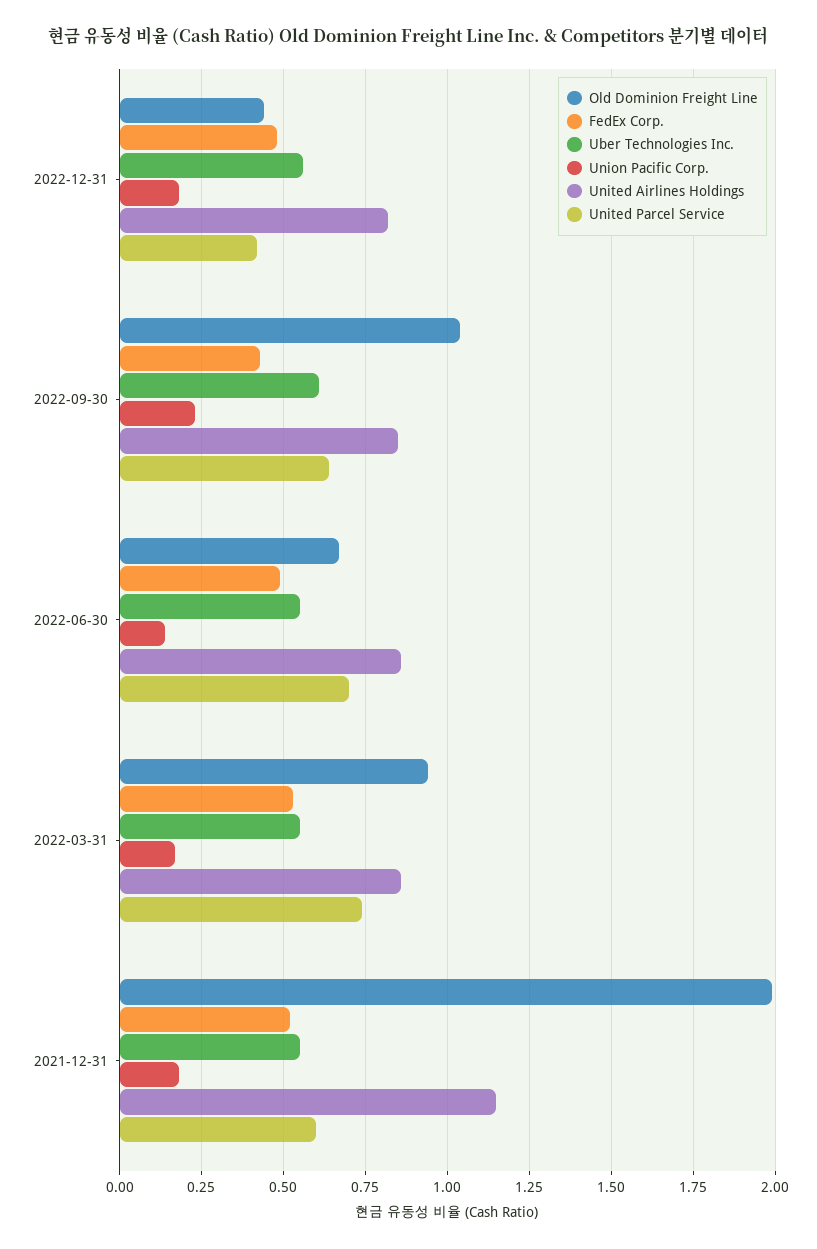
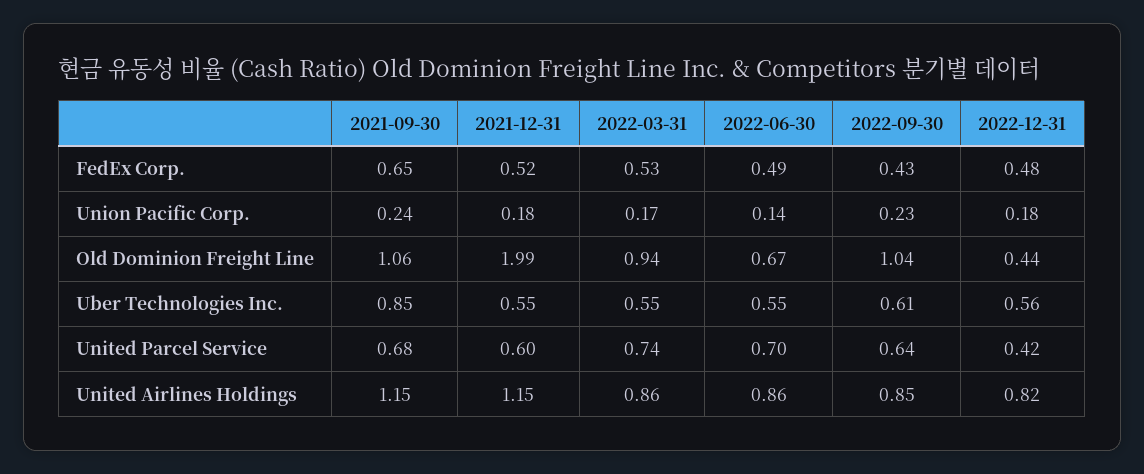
  {
    "Old Dominion Freight Line": {
      "2022-12-31": 0.44,
      "2022-09-30": 1.04,
      "2022-06-30": 0.67,
      "2022-03-31": 0.94,
-     "2021-12-31": 1.99
+     "2021-12-31": 1.99,
+     "2021-09-30": 1.06
    },
    "FedEx Corp.": {
      "2022-12-31": 0.48,
      "2022-09-30": 0.43,
      "2022-06-30": 0.49,
      "2022-03-31": 0.53,
-     "2021-12-31": 0.52
+     "2021-12-31": 0.52,
+     "2021-09-30": 0.65
    },
    "Uber Technologies Inc.": {
      "2022-12-31": 0.56,
      "2022-09-30": 0.61,
      "2022-06-30": 0.55,
      "2022-03-31": 0.55,
-     "2021-12-31": 0.55
+     "2021-12-31": 0.55,
+     "2021-09-30": 0.85
    },
    "Union Pacific Corp.": {
      "2022-12-31": 0.18,
      "2022-09-30": 0.23,
      "2022-06-30": 0.14,
      "2022-03-31": 0.17,
-     "2021-12-31": 0.18
+     "2021-12-31": 0.18,
+     "2021-09-30": 0.24
    },
    "United Airlines Holdings": {
      "2022-12-31": 0.82,
      "2022-09-30": 0.85,
      "2022-06-30": 0.86,
      "2022-03-31": 0.86,
-     "2021-12-31": 1.15
+     "2021-12-31": 1.15,
+     "2021-09-30": 1.15
    },
    "United Parcel Service": {
      "2022-12-31": 0.42,
      "2022-09-30": 0.64,
      "2022-06-30": 0.7,
      "2022-03-31": 0.74,
-     "2021-12-31": 0.6
+     "2021-12-31": 0.6,
+     "2021-09-30": 0.68
    }
  }

